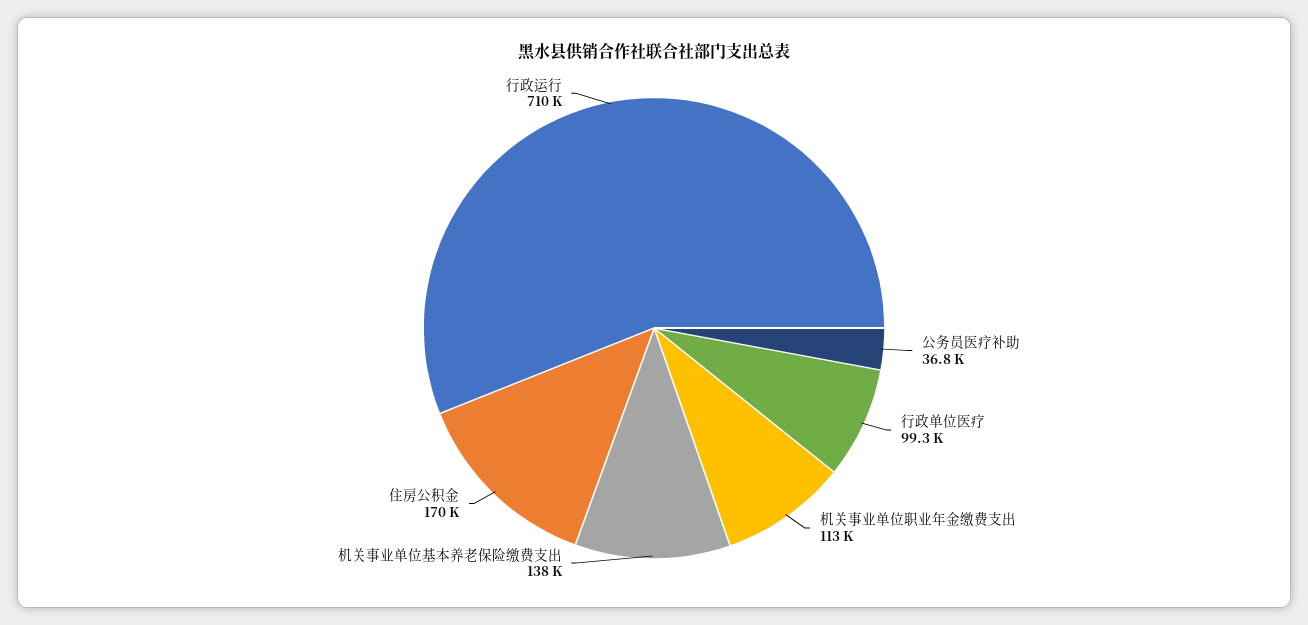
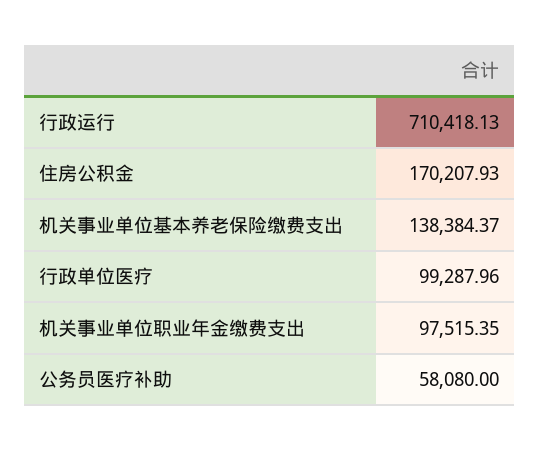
  {
-   "公务员医疗补助": 36800,
+   "公务员医疗补助": 58080,
    "行政单位医疗": 99287.96,
-   "机关事业单位职业年金缴费支出": 113000,
+   "机关事业单位职业年金缴费支出": 97515.35,
    "机关事业单位基本养老保险缴费支出": 138384.37,
    "住房公积金": 170207.93,
    "行政运行": 710418.13
  }

